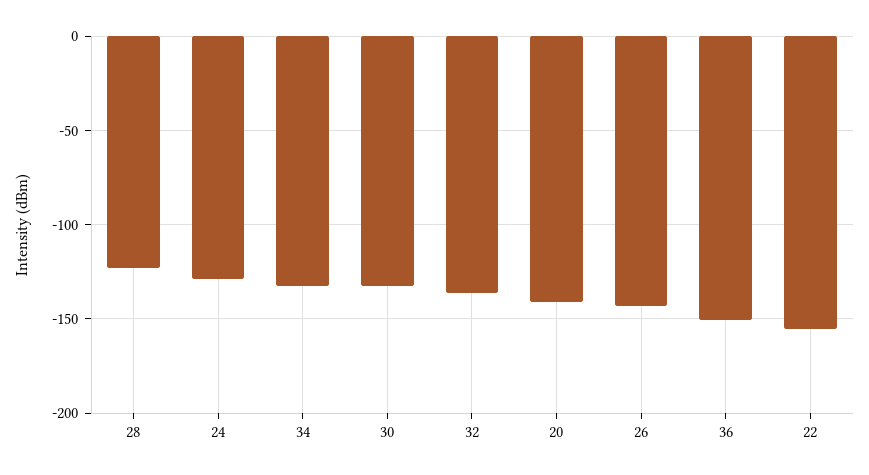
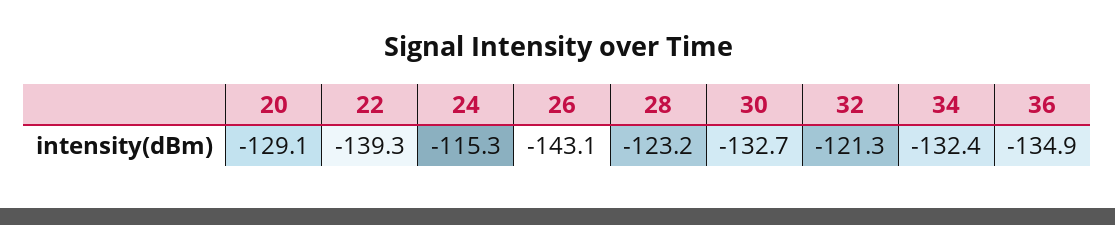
  {
    "28": -123.2,
-   "24": -130,
+   "24": -115.3,
    "34": -132.4,
    "30": -132.7,
-   "32": -135,
+   "32": -121.3,
-   "20": -140,
+   "20": -129.1,
    "26": -143.1,
-   "36": -150,
+   "36": -134.9,
-   "22": -155
+   "22": -139.3
  }

